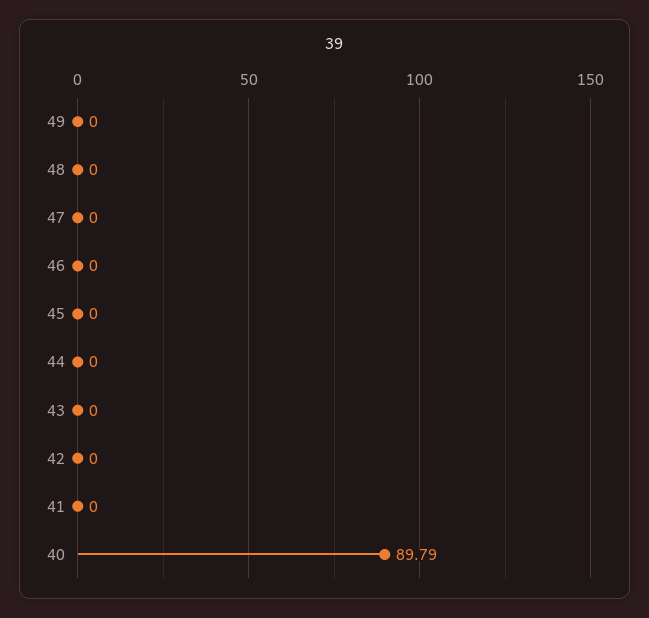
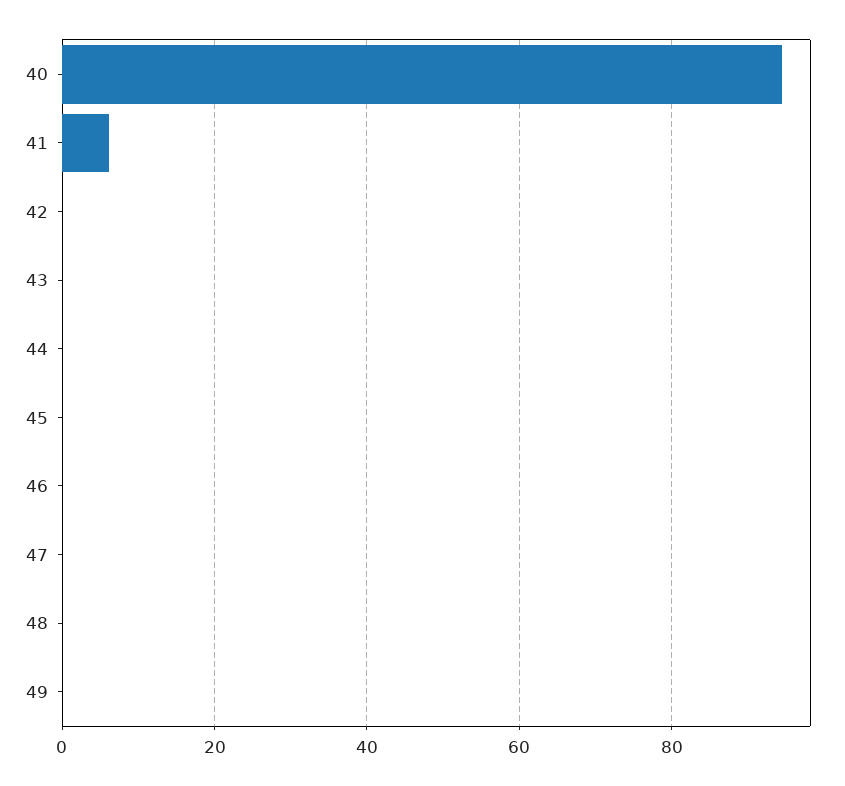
  {
    "49": 0,
    "48": 0,
    "47": 0,
    "46": 0,
    "45": 0,
    "44": 0,
    "43": 0,
    "42": 0,
-   "41": 0,
+   "41": 6,
-   "40": 89.79
+   "40": 94
  }

